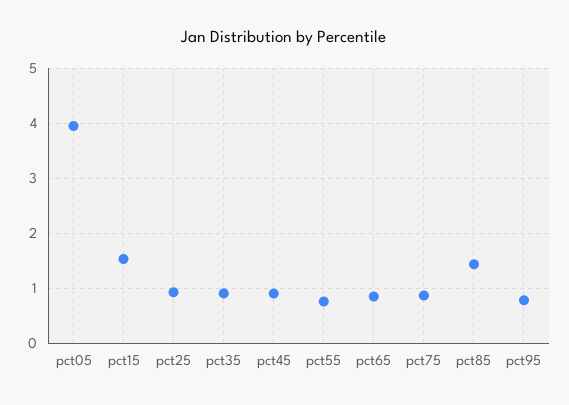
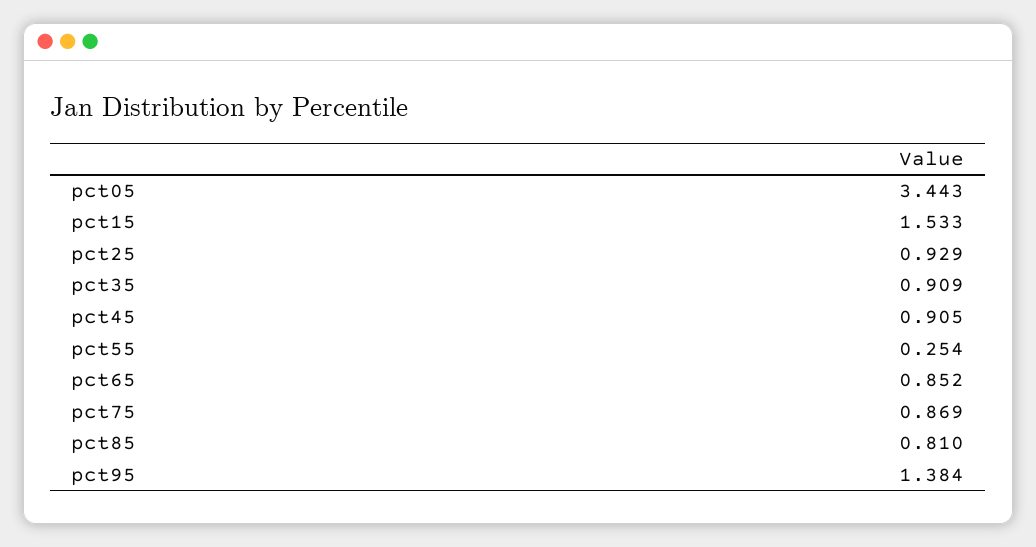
  {
-   "pct05": 4,
+   "pct05": 3.443,
    "pct15": 1.533,
    "pct25": 0.929,
    "pct35": 0.909,
    "pct45": 0.905,
-   "pct55": 0.8,
+   "pct55": 0.254,
    "pct65": 0.852,
    "pct75": 0.869,
-   "pct85": 1.4,
+   "pct85": 0.81,
-   "pct95": 0.8
+   "pct95": 1.384
  }

